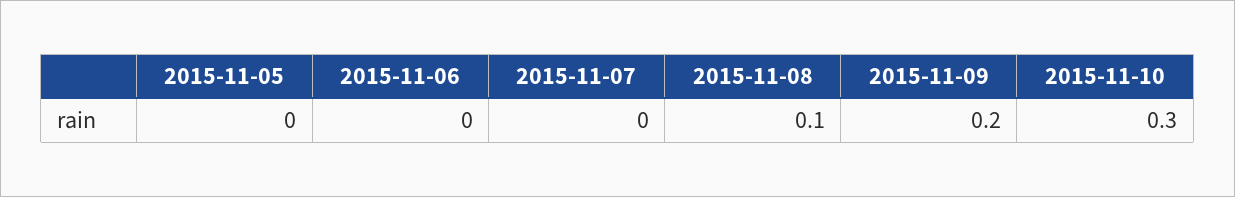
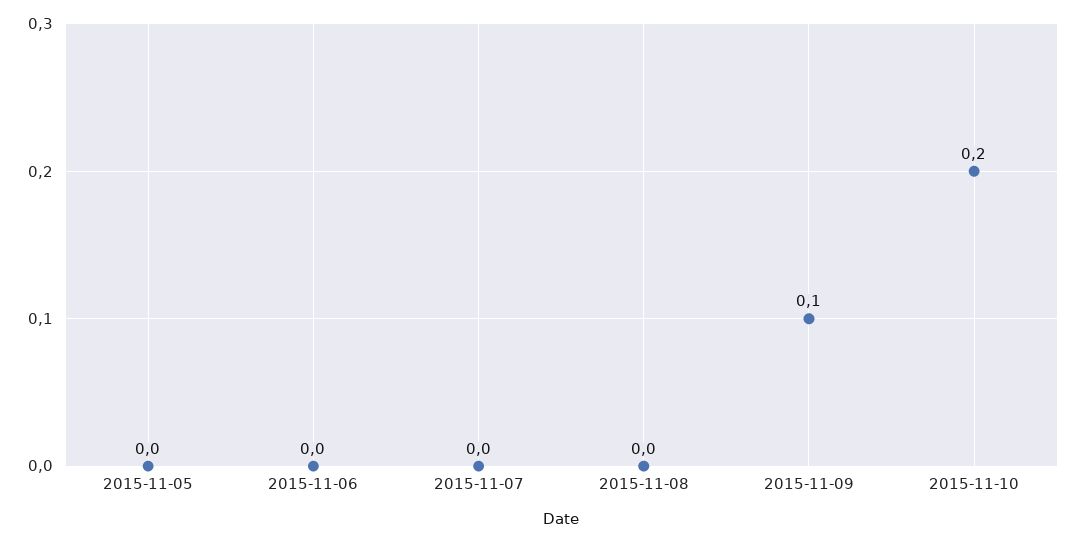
  {
    "2015-11-05": 0,
    "2015-11-06": 0,
    "2015-11-07": 0,
-   "2015-11-08": 0.1,
+   "2015-11-08": 0,
-   "2015-11-09": 0.2,
+   "2015-11-09": 0.1,
-   "2015-11-10": 0.3
+   "2015-11-10": 0.2
  }

